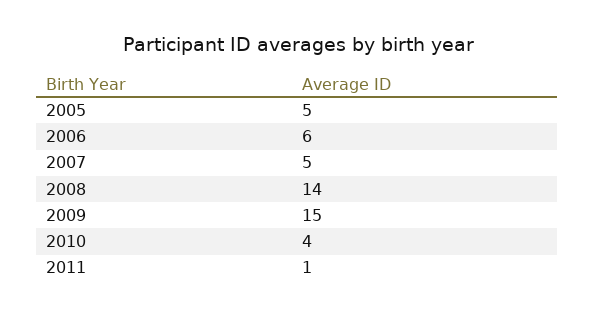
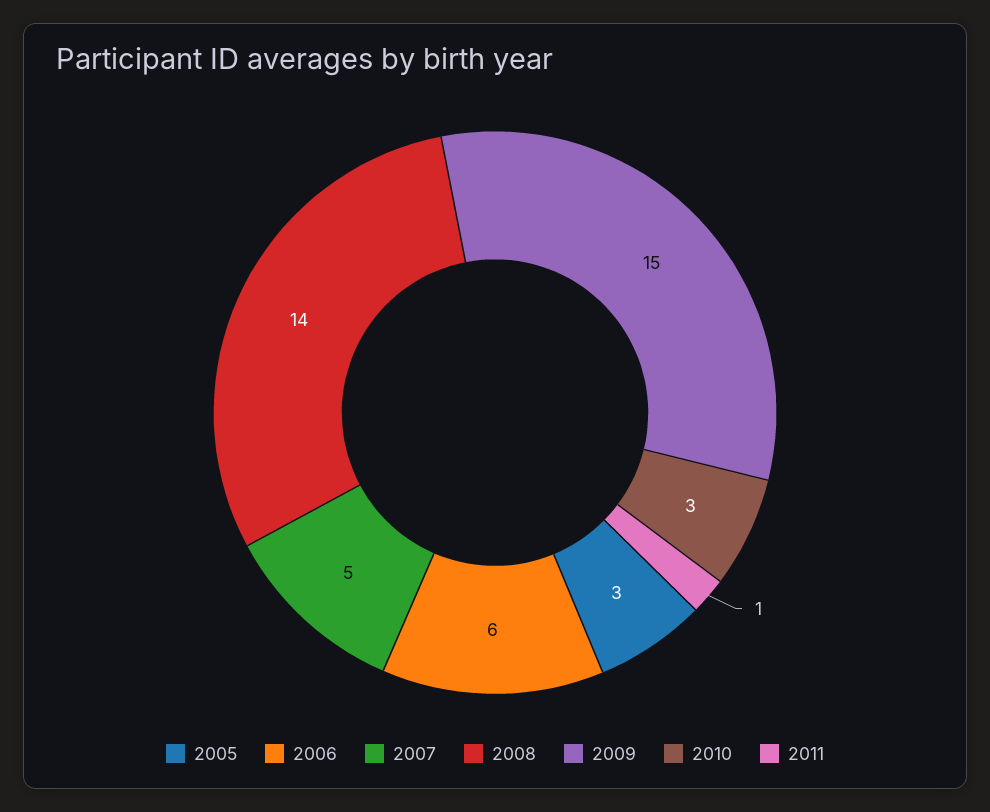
  {
-   "2005": 5,
+   "2005": 3,
    "2006": 6,
    "2007": 5,
    "2008": 14,
    "2009": 15,
-   "2010": 4,
+   "2010": 3,
    "2011": 1
  }

